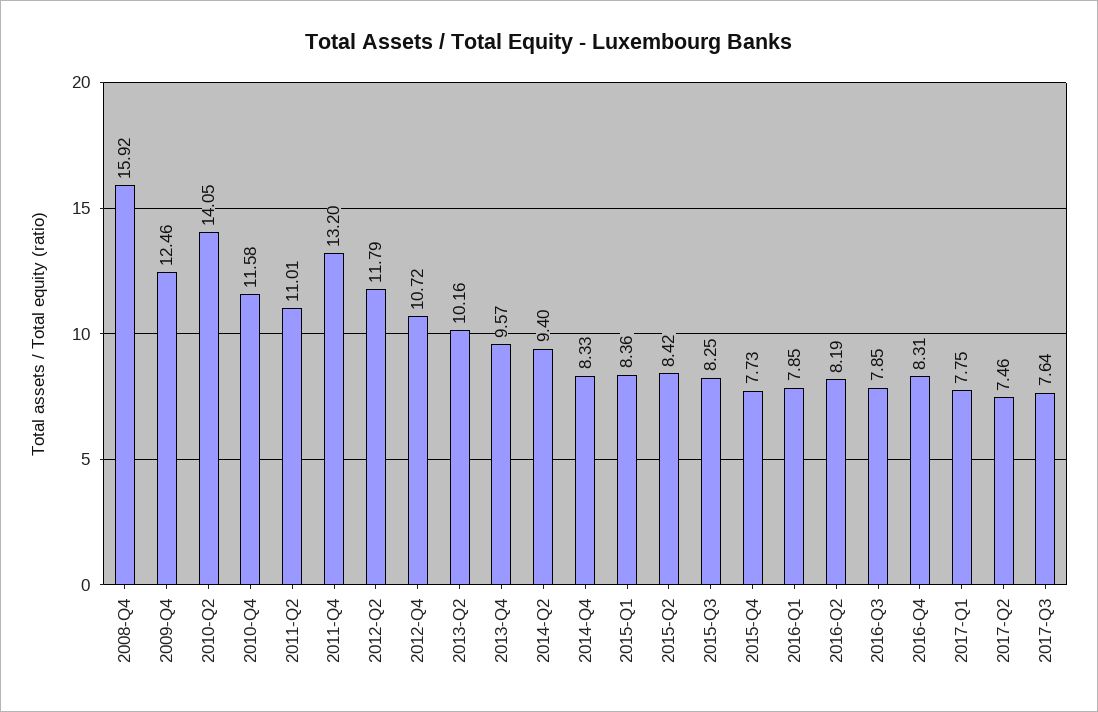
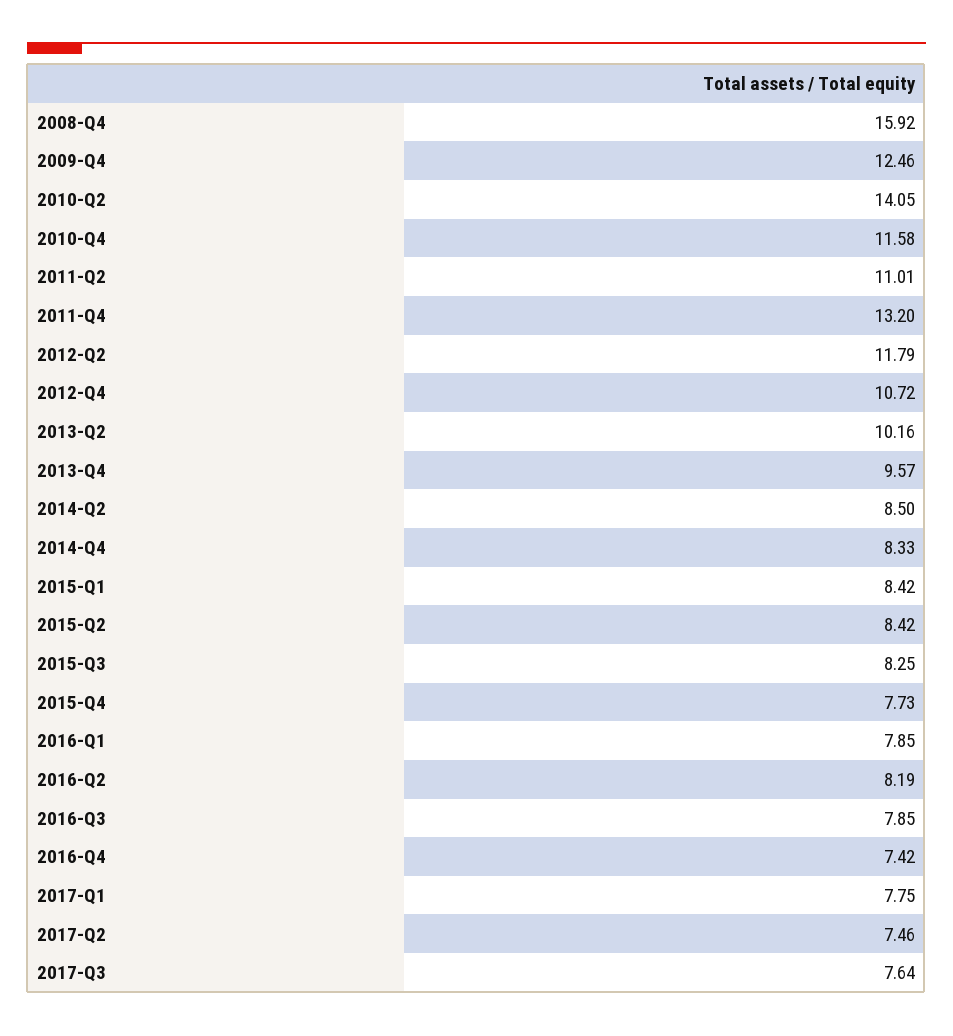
  {
    "2008-Q4": 15.92,
    "2009-Q4": 12.46,
    "2010-Q2": 14.05,
    "2010-Q4": 11.58,
    "2011-Q2": 11.01,
    "2011-Q4": 13.2,
    "2012-Q2": 11.79,
    "2012-Q4": 10.72,
    "2013-Q2": 10.16,
    "2013-Q4": 9.57,
-   "2014-Q2": 9.4,
+   "2014-Q2": 8.5,
    "2014-Q4": 8.33,
-   "2015-Q1": 8.36,
+   "2015-Q1": 8.42,
    "2015-Q2": 8.42,
    "2015-Q3": 8.25,
    "2015-Q4": 7.73,
    "2016-Q1": 7.85,
    "2016-Q2": 8.19,
    "2016-Q3": 7.85,
-   "2016-Q4": 8.31,
+   "2016-Q4": 7.42,
    "2017-Q1": 7.75,
    "2017-Q2": 7.46,
    "2017-Q3": 7.64
  }

